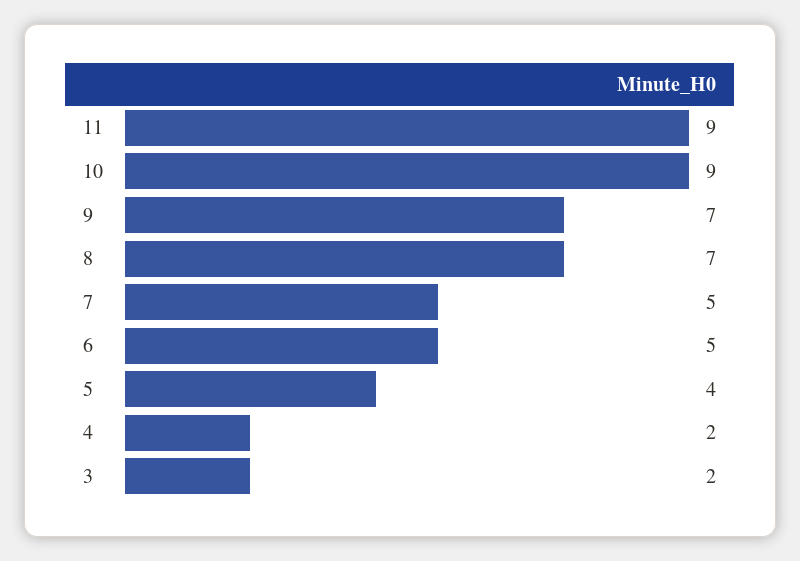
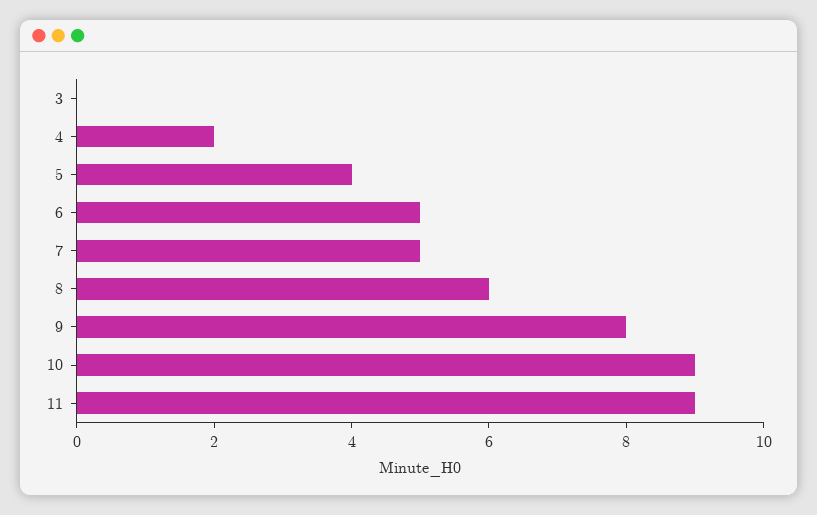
  {
    "11": 9,
    "10": 9,
-   "9": 7,
+   "9": 8,
-   "8": 7,
+   "8": 6,
    "7": 5,
    "6": 5,
    "5": 4,
    "4": 2,
-   "3": 2
+   "3": 0
  }

